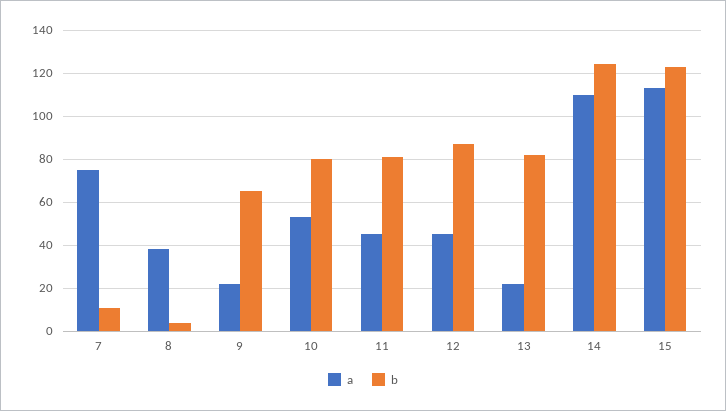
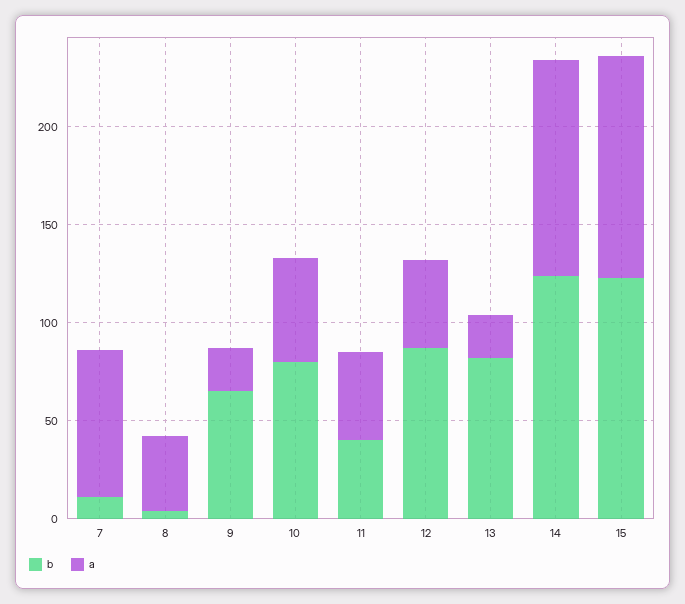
  {
    "a": {
      "7": 75,
      "8": 40,
      "9": 20,
      "10": 55,
      "11": 45,
      "12": 45,
      "13": 20,
      "14": 110,
      "15": 115
    },
    "b": {
      "7": 10,
      "8": 5,
      "9": 65,
      "10": 80,
-     "11": 80,
+     "11": 40,
      "12": 85,
      "13": 80,
      "14": 125,
      "15": 125
    }
  }

